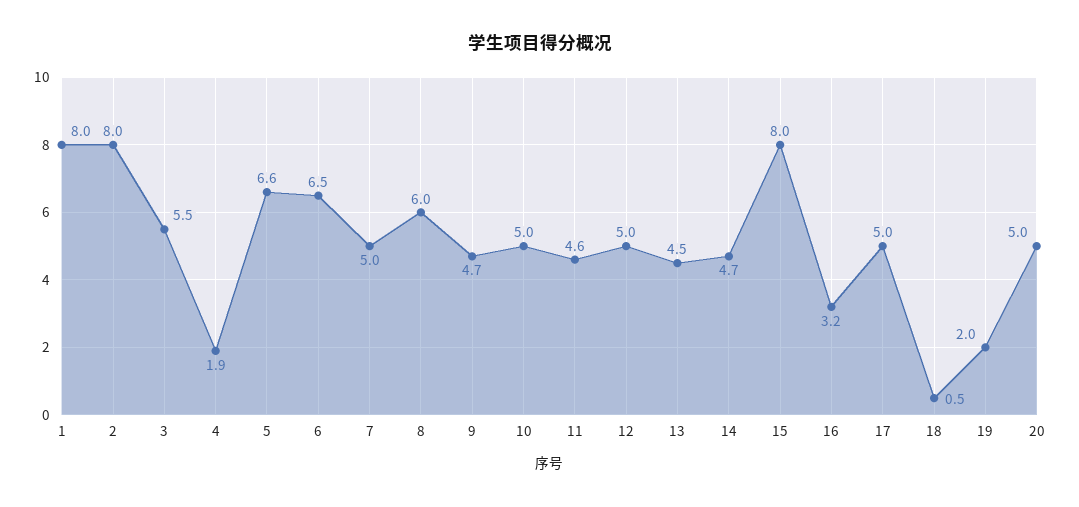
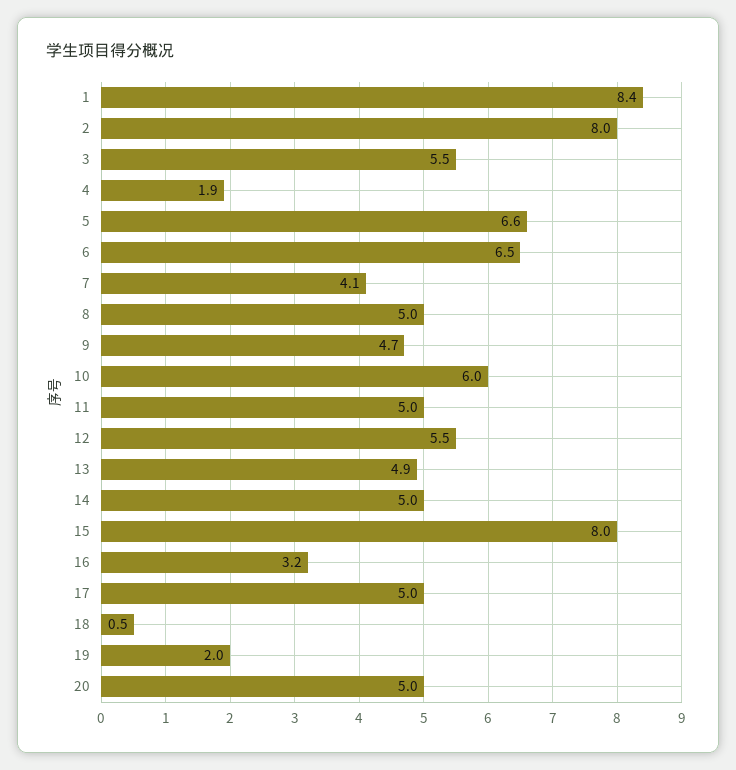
  {
-   "1": 8,
+   "1": 8.4,
    "2": 8,
    "3": 5.5,
    "4": 1.9,
    "5": 6.6,
    "6": 6.5,
-   "7": 5,
+   "7": 4.1,
-   "8": 6,
+   "8": 5,
    "9": 4.7,
-   "10": 5,
+   "10": 6,
-   "11": 4.6,
+   "11": 5,
-   "12": 5,
+   "12": 5.5,
-   "13": 4.5,
+   "13": 4.9,
-   "14": 4.7,
+   "14": 5,
    "15": 8,
    "16": 3.2,
    "17": 5,
    "18": 0.5,
    "19": 2,
    "20": 5
  }

